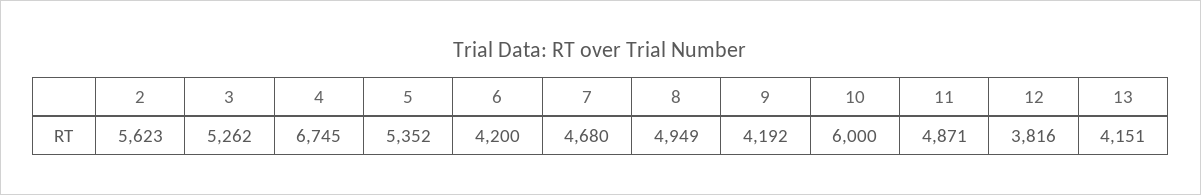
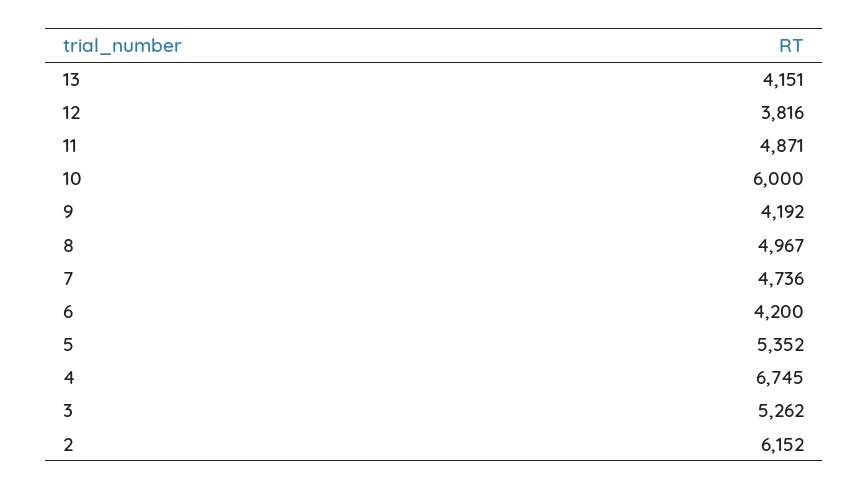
  {
-   "2": 5623,
+   "2": 6152,
    "3": 5262,
    "4": 6745,
    "5": 5352,
    "6": 4200,
-   "7": 4680,
+   "7": 4736,
-   "8": 4949,
+   "8": 4967,
    "9": 4192,
    "10": 6000,
    "11": 4871,
    "12": 3816,
    "13": 4151
  }

